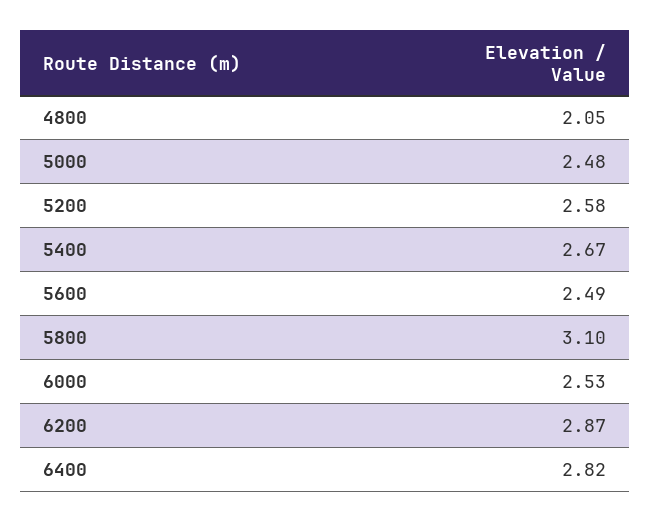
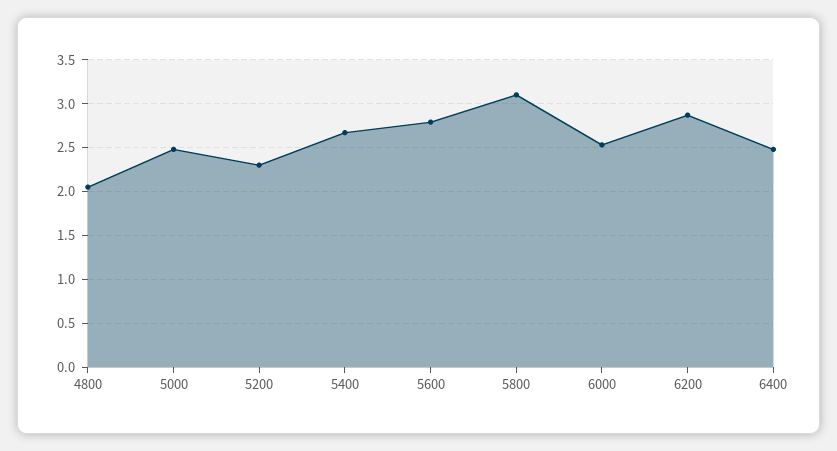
  {
    "4800": 2.05,
    "5000": 2.48,
-   "5200": 2.58,
+   "5200": 2.3,
    "5400": 2.67,
-   "5600": 2.49,
+   "5600": 2.8,
    "5800": 3.1,
    "6000": 2.53,
    "6200": 2.87,
-   "6400": 2.82
+   "6400": 2.5
  }

